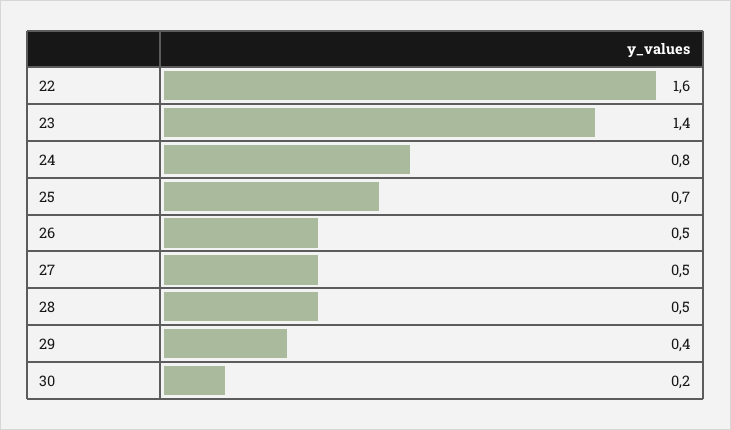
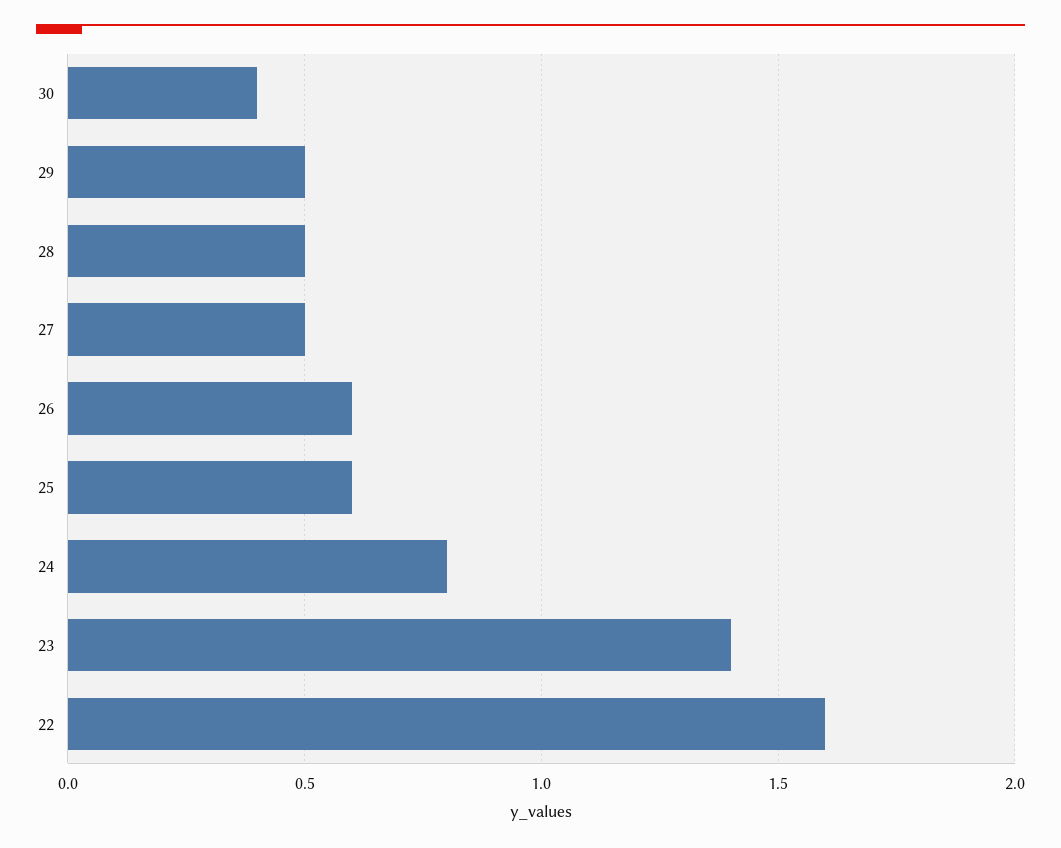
  {
    "22": 1.6,
    "23": 1.4,
    "24": 0.8,
-   "25": 0.7,
+   "25": 0.6,
-   "26": 0.5,
+   "26": 0.6,
    "27": 0.5,
    "28": 0.5,
-   "29": 0.4,
+   "29": 0.5,
-   "30": 0.2
+   "30": 0.4
  }

